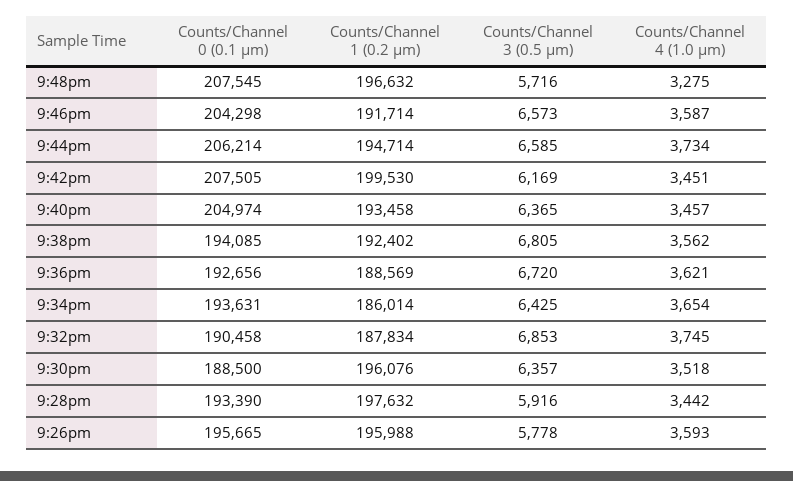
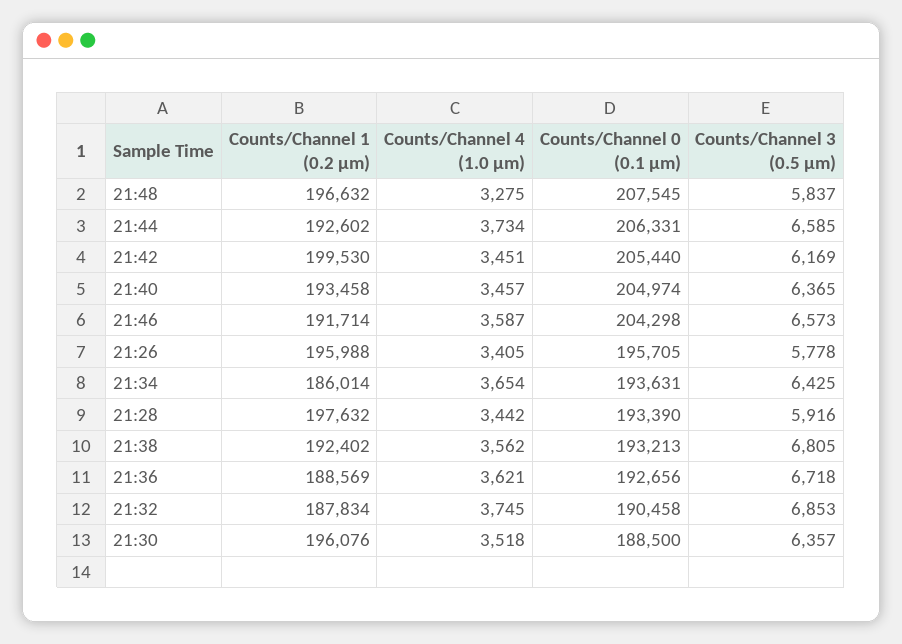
  {
    "Counts/Channel 0 (0.1 µm)": {
      "9:48pm": 207545,
      "9:46pm": 204298,
-     "9:44pm": 206214,
+     "9:44pm": 206331,
-     "9:42pm": 207505,
+     "9:42pm": 205440,
      "9:40pm": 204974,
-     "9:38pm": 194085,
+     "9:38pm": 193213,
      "9:36pm": 192656,
      "9:34pm": 193631,
      "9:32pm": 190458,
      "9:30pm": 188500,
      "9:28pm": 193390,
-     "9:26pm": 195665
+     "9:26pm": 195705
    },
    "Counts/Channel 1 (0.2 µm)": {
      "9:48pm": 196632,
      "9:46pm": 191714,
-     "9:44pm": 194714,
+     "9:44pm": 192602,
      "9:42pm": 199530,
      "9:40pm": 193458,
      "9:38pm": 192402,
      "9:36pm": 188569,
      "9:34pm": 186014,
      "9:32pm": 187834,
      "9:30pm": 196076,
      "9:28pm": 197632,
      "9:26pm": 195988
    },
    "Counts/Channel 3 (0.5 µm)": {
-     "9:48pm": 5716,
+     "9:48pm": 5837,
      "9:46pm": 6573,
      "9:44pm": 6585,
      "9:42pm": 6169,
      "9:40pm": 6365,
      "9:38pm": 6805,
-     "9:36pm": 6720,
+     "9:36pm": 6718,
      "9:34pm": 6425,
      "9:32pm": 6853,
      "9:30pm": 6357,
      "9:28pm": 5916,
      "9:26pm": 5778
    },
    "Counts/Channel 4 (1.0 µm)": {
      "9:48pm": 3275,
      "9:46pm": 3587,
      "9:44pm": 3734,
      "9:42pm": 3451,
      "9:40pm": 3457,
      "9:38pm": 3562,
      "9:36pm": 3621,
      "9:34pm": 3654,
      "9:32pm": 3745,
      "9:30pm": 3518,
      "9:28pm": 3442,
-     "9:26pm": 3593
+     "9:26pm": 3405
    }
  }

